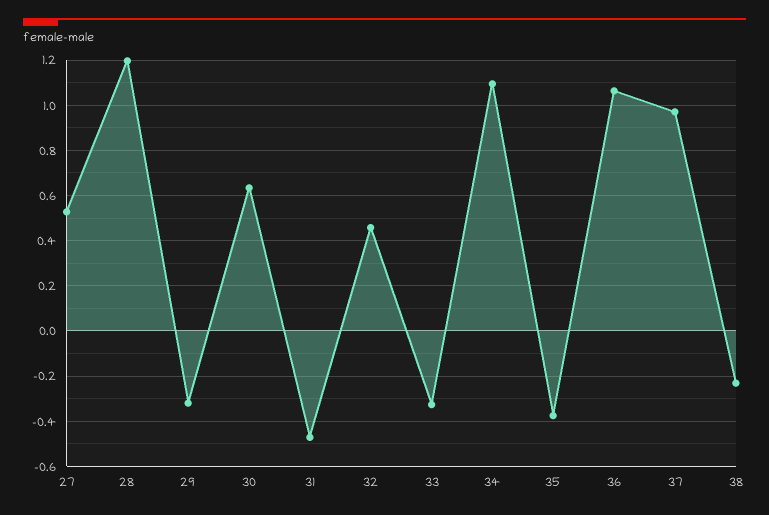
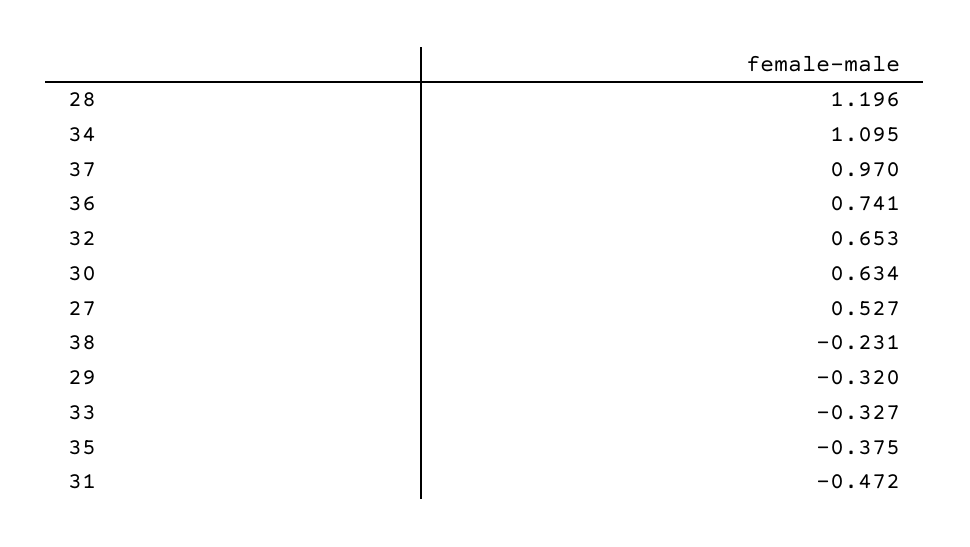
  {
    "27": 0.527,
    "28": 1.196,
    "29": -0.32,
    "30": 0.634,
    "31": -0.472,
-   "32": 0.45,
+   "32": 0.653,
    "33": -0.327,
    "34": 1.095,
    "35": -0.375,
-   "36": 1.05,
+   "36": 0.741,
    "37": 0.97,
    "38": -0.231
  }

